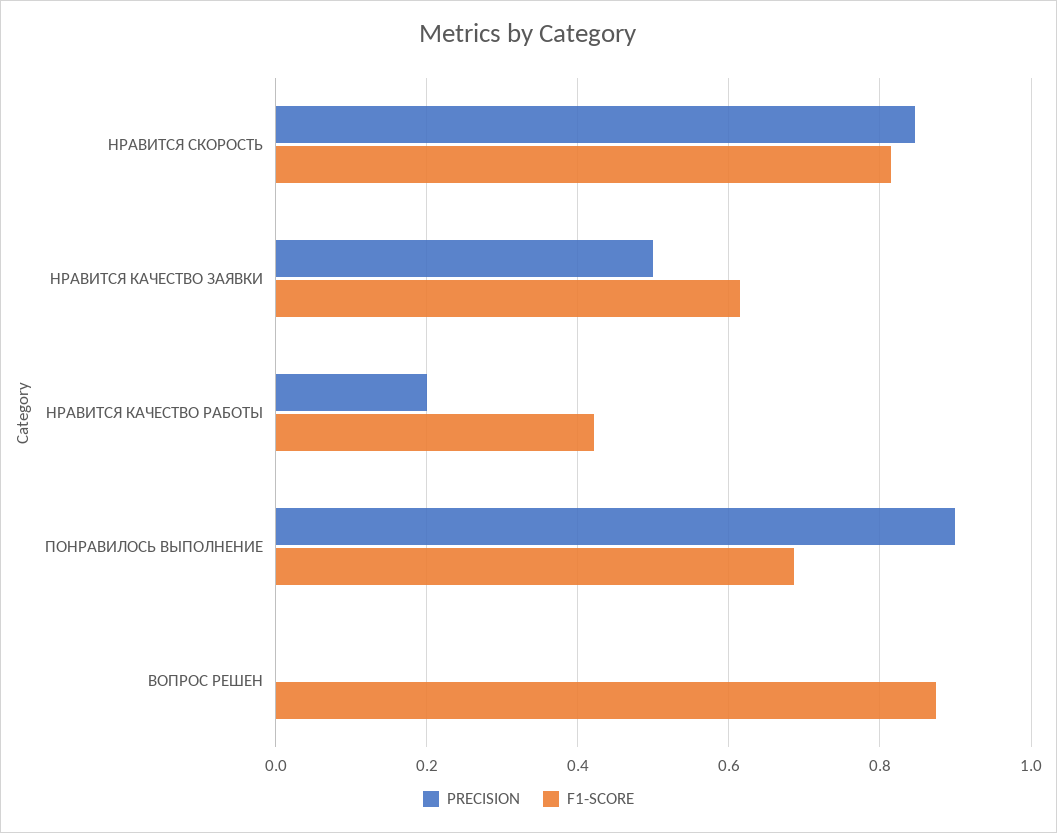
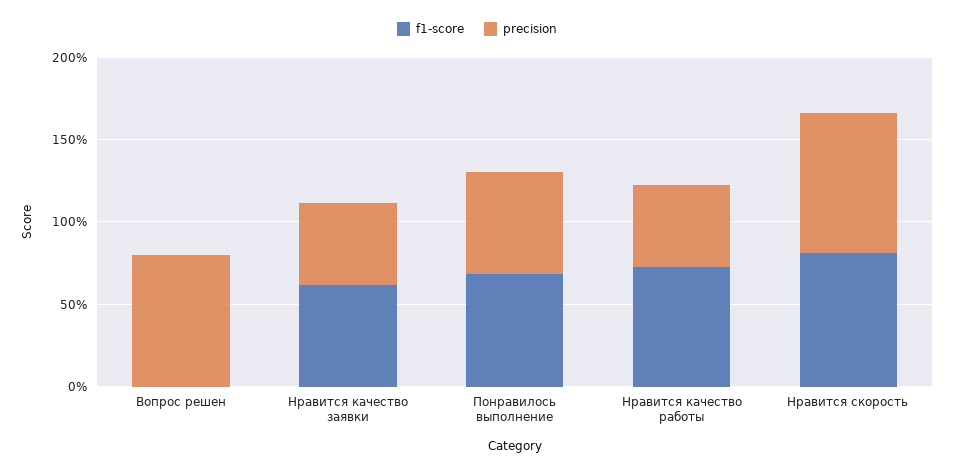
  {
    "PRECISION": {
      "НРАВИТСЯ СКОРОСТЬ": 0.84,
      "НРАВИТСЯ КАЧЕСТВО ЗАЯВКИ": 0.5,
-     "НРАВИТСЯ КАЧЕСТВО РАБОТЫ": 0.2,
+     "НРАВИТСЯ КАЧЕСТВО РАБОТЫ": 0.5,
-     "ПОНРАВИЛОСЬ ВЫПОЛНЕНИЕ": 0.9,
+     "ПОНРАВИЛОСЬ ВЫПОЛНЕНИЕ": 0.6,
-     "ВОПРОС РЕШЕН": 0
+     "ВОПРОС РЕШЕН": 0.8
    },
    "F1-SCORE": {
      "НРАВИТСЯ СКОРОСТЬ": 0.82,
      "НРАВИТСЯ КАЧЕСТВО ЗАЯВКИ": 0.62,
-     "НРАВИТСЯ КАЧЕСТВО РАБОТЫ": 0.42,
+     "НРАВИТСЯ КАЧЕСТВО РАБОТЫ": 0.7,
      "ПОНРАВИЛОСЬ ВЫПОЛНЕНИЕ": 0.68,
-     "ВОПРОС РЕШЕН": 0.88
+     "ВОПРОС РЕШЕН": 0
    }
  }

